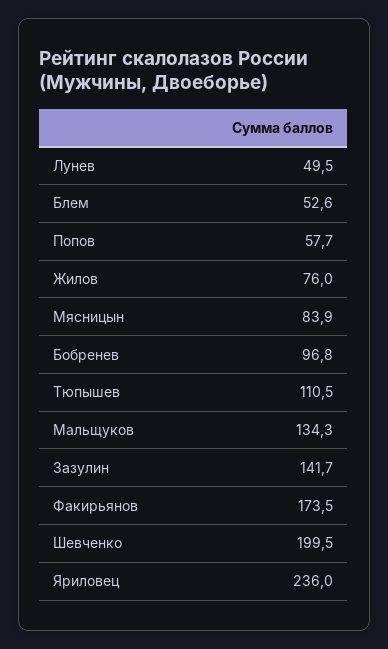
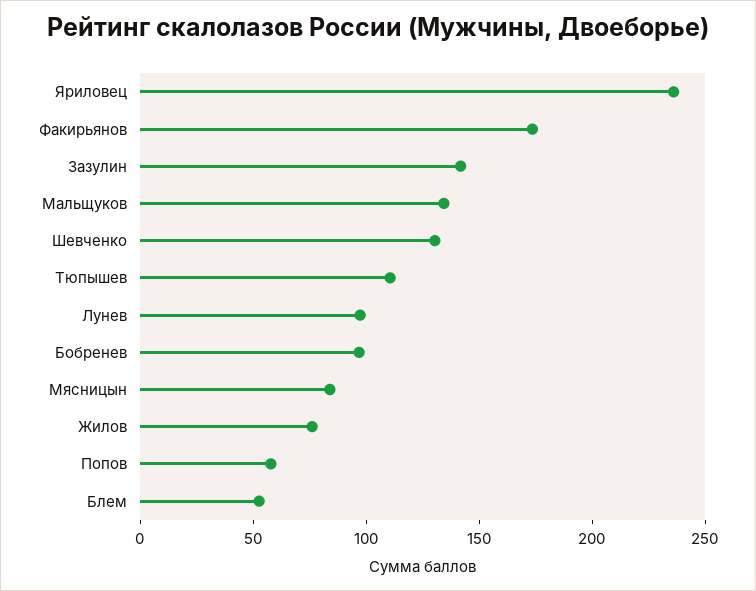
  {
-   "Лунев": 49.5,
+   "Лунев": 100,
    "Блем": 52.6,
    "Попов": 57.7,
    "Жилов": 76,
    "Мясницын": 83.9,
    "Бобренев": 96.8,
    "Тюпышев": 110.5,
    "Мальщуков": 134.3,
    "Зазулин": 141.7,
    "Факирьянов": 173.5,
-   "Шевченко": 199.5,
+   "Шевченко": 130,
    "Яриловец": 236
  }

